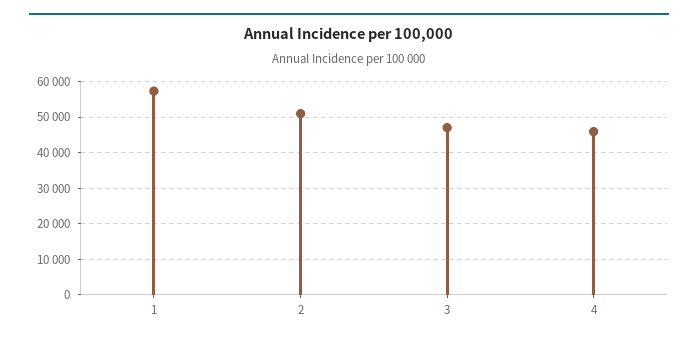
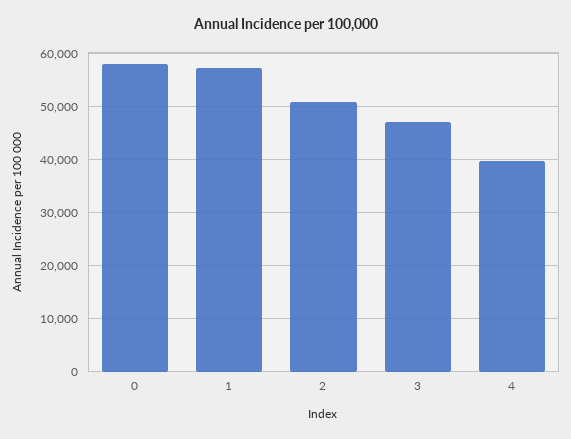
  {
    "1": 58000,
    "2": 50000,
    "3": 48000,
-   "4": 46000
+   "4": 40000,
+   "0": 58000
  }

